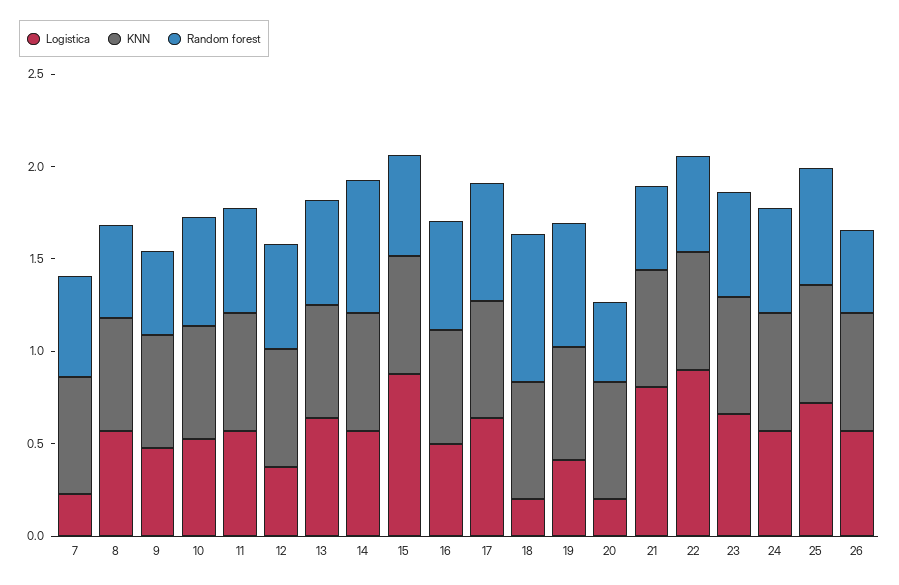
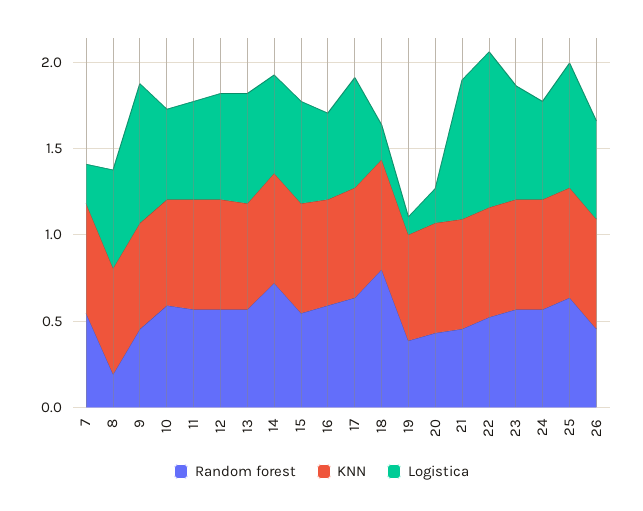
  {
    "Logistica": {
      "7": 0.2,
      "8": 0.6,
-     "9": 0.5,
+     "9": 0.8,
      "10": 0.5,
      "11": 0.6,
-     "12": 0.4,
+     "12": 0.6,
      "13": 0.6,
      "14": 0.6,
-     "15": 0.9,
+     "15": 0.6,
      "16": 0.5,
      "17": 0.6,
      "18": 0.2,
-     "19": 0.4,
+     "19": 0.1,
      "20": 0.2,
      "21": 0.8,
      "22": 0.9,
      "23": 0.7,
      "24": 0.6,
      "25": 0.7,
      "26": 0.6
    },
    "KNN": {
      "7": 0.6,
      "8": 0.6,
      "9": 0.6,
      "10": 0.6,
      "11": 0.6,
      "12": 0.6,
      "13": 0.6,
      "14": 0.6,
      "15": 0.6,
      "16": 0.6,
      "17": 0.6,
      "18": 0.6,
      "19": 0.6,
      "20": 0.6,
      "21": 0.6,
      "22": 0.6,
      "23": 0.6,
      "24": 0.6,
      "25": 0.6,
      "26": 0.6
    },
    "Random forest": {
      "7": 0.5,
-     "8": 0.5,
+     "8": 0.2,
      "9": 0.5,
      "10": 0.6,
      "11": 0.6,
      "12": 0.6,
      "13": 0.6,
      "14": 0.7,
      "15": 0.5,
      "16": 0.6,
      "17": 0.6,
      "18": 0.8,
-     "19": 0.7,
+     "19": 0.4,
      "20": 0.4,
      "21": 0.5,
      "22": 0.5,
      "23": 0.6,
      "24": 0.6,
      "25": 0.6,
      "26": 0.5
    }
  }

